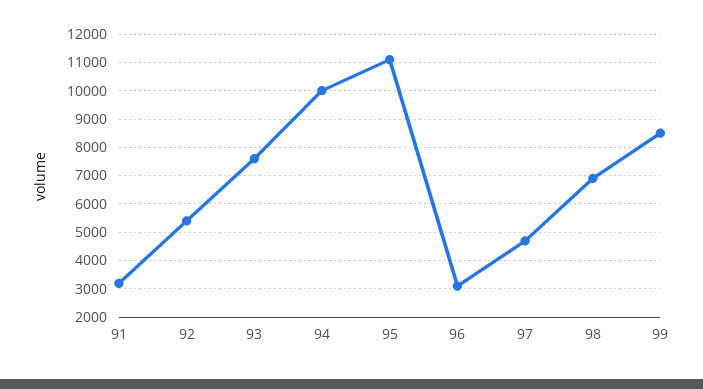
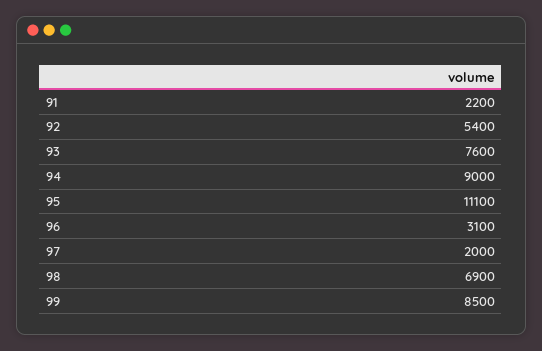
  {
-   "91": 3250,
+   "91": 2200,
    "92": 5400,
    "93": 7600,
-   "94": 10000,
+   "94": 9000,
    "95": 11100,
    "96": 3100,
-   "97": 4750,
+   "97": 2000,
    "98": 6900,
    "99": 8500
  }

